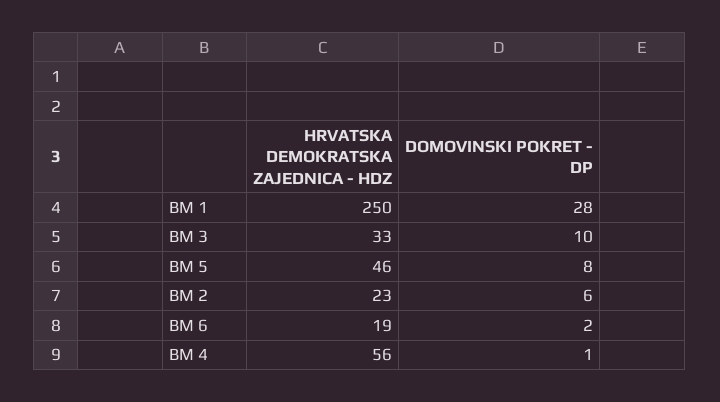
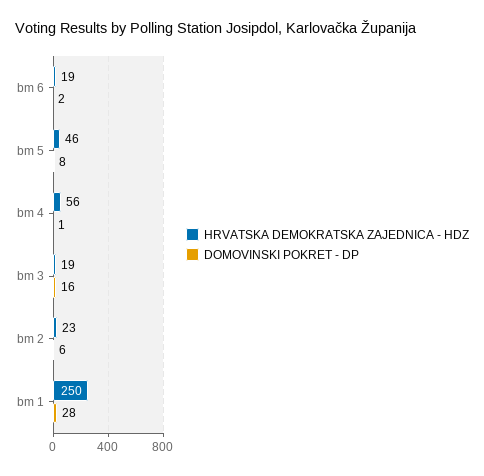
  {
    "HRVATSKA DEMOKRATSKA ZAJEDNICA - HDZ": {
      "BM 1": 250,
-     "BM 3": 33,
+     "BM 3": 19,
      "BM 5": 46,
      "BM 2": 23,
      "BM 6": 19,
      "BM 4": 56
    },
    "DOMOVINSKI POKRET - DP": {
      "BM 1": 28,
-     "BM 3": 10,
+     "BM 3": 16,
      "BM 5": 8,
      "BM 2": 6,
      "BM 6": 2,
      "BM 4": 1
    }
  }

